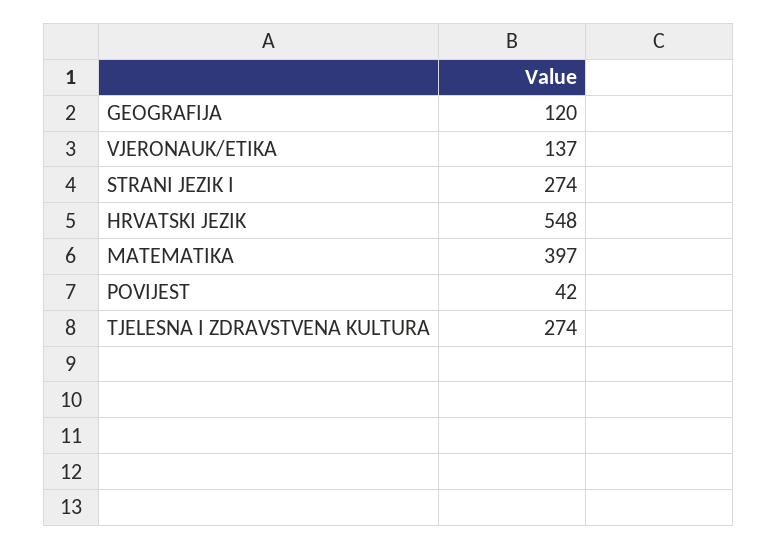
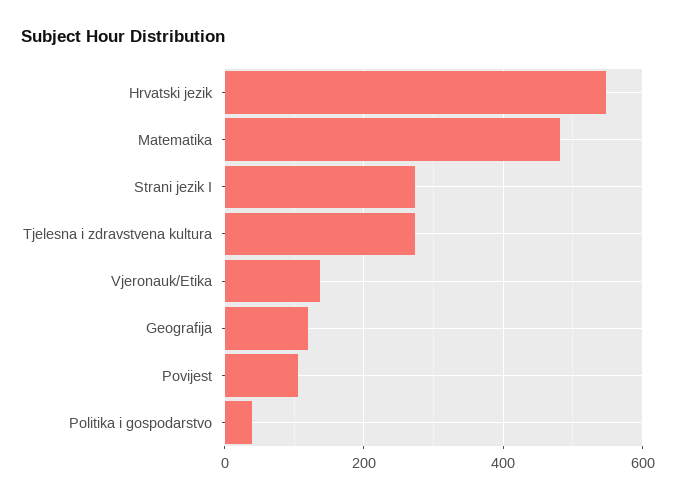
  {
    "GEOGRAFIJA": 120,
    "VJERONAUK/ETIKA": 137,
    "STRANI JEZIK I": 274,
    "HRVATSKI JEZIK": 548,
-   "MATEMATIKA": 397,
+   "MATEMATIKA": 480,
-   "POVIJEST": 42,
+   "POVIJEST": 100,
-   "TJELESNA I ZDRAVSTVENA KULTURA": 274
+   "TJELESNA I ZDRAVSTVENA KULTURA": 274,
+   "Politika i gospodarstvo": 40
  }

